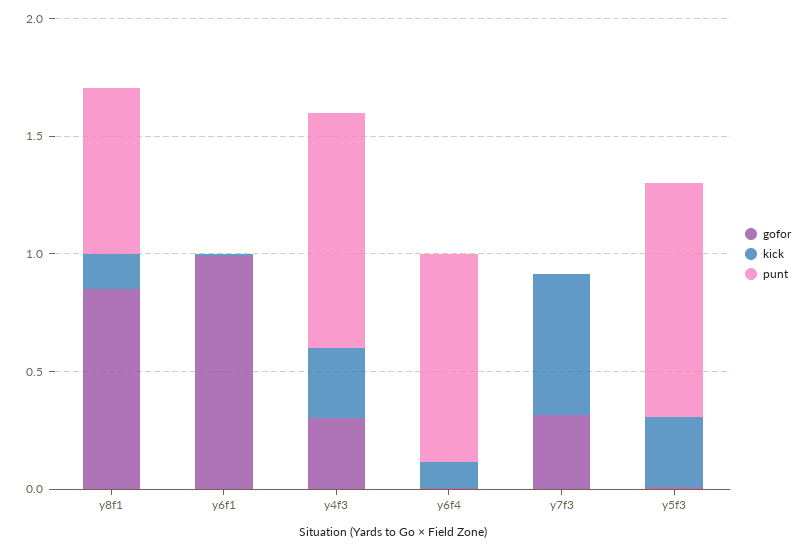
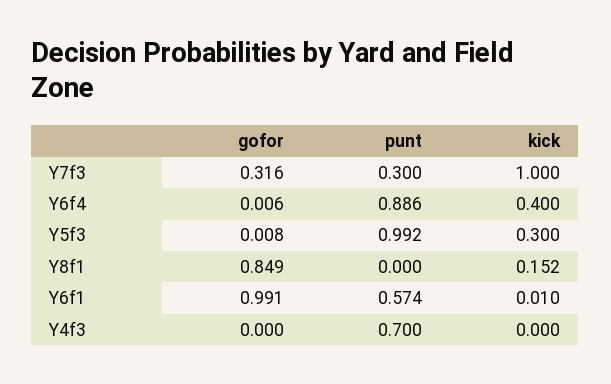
  {
    "gofor": {
      "y8f1": 0.849,
      "y6f1": 0.991,
-     "y4f3": 0.3,
+     "y4f3": 0,
      "y6f4": 0.006,
      "y7f3": 0.316,
      "y5f3": 0.008
    },
    "kick": {
      "y8f1": 0.152,
      "y6f1": 0.01,
-     "y4f3": 0.3,
+     "y4f3": 0,
-     "y6f4": 0.1,
+     "y6f4": 0.4,
-     "y7f3": 0.6,
+     "y7f3": 1,
      "y5f3": 0.3
    },
    "punt": {
-     "y8f1": 0.7,
+     "y8f1": 0,
-     "y6f1": 0,
+     "y6f1": 0.574,
-     "y4f3": 1,
+     "y4f3": 0.7,
      "y6f4": 0.886,
-     "y7f3": 0,
+     "y7f3": 0.3,
      "y5f3": 0.992
    }
  }

